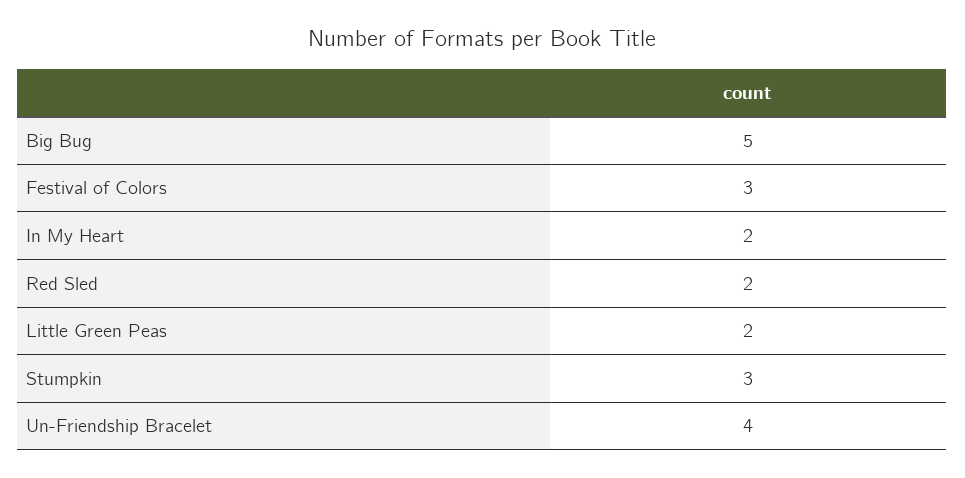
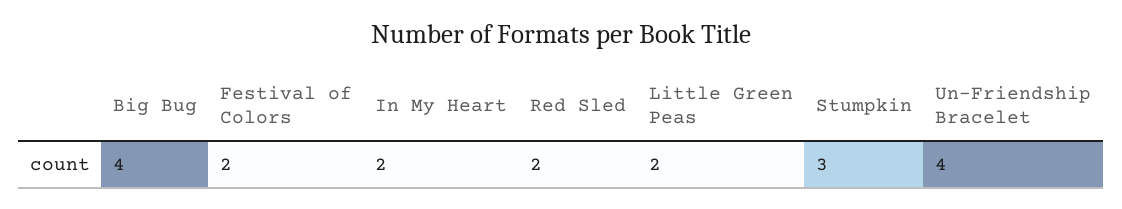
  {
-   "Big Bug": 5,
+   "Big Bug": 4,
-   "Festival of Colors": 3,
+   "Festival of Colors": 2,
    "In My Heart": 2,
    "Red Sled": 2,
    "Little Green Peas": 2,
    "Stumpkin": 3,
    "Un-Friendship Bracelet": 4
  }

